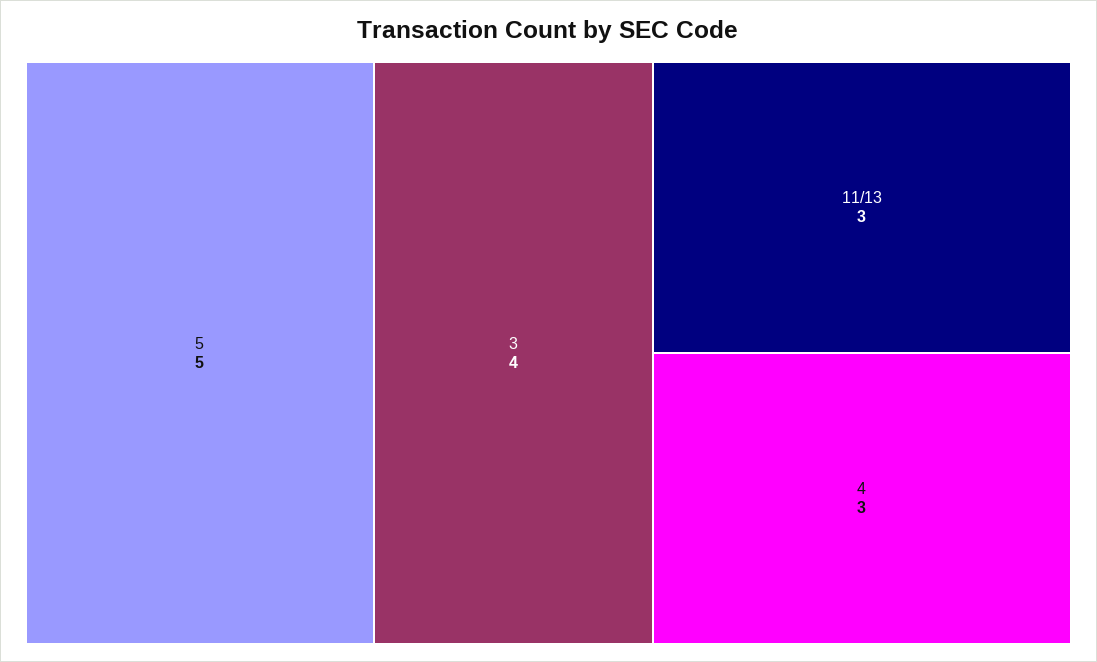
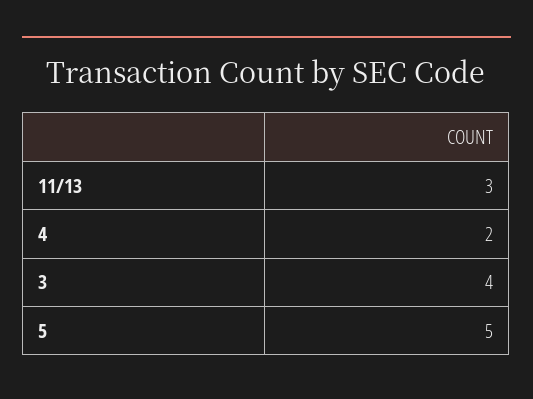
  {
    "5": 5,
    "3": 4,
    "11/13": 3,
-   "4": 3
+   "4": 2
  }

